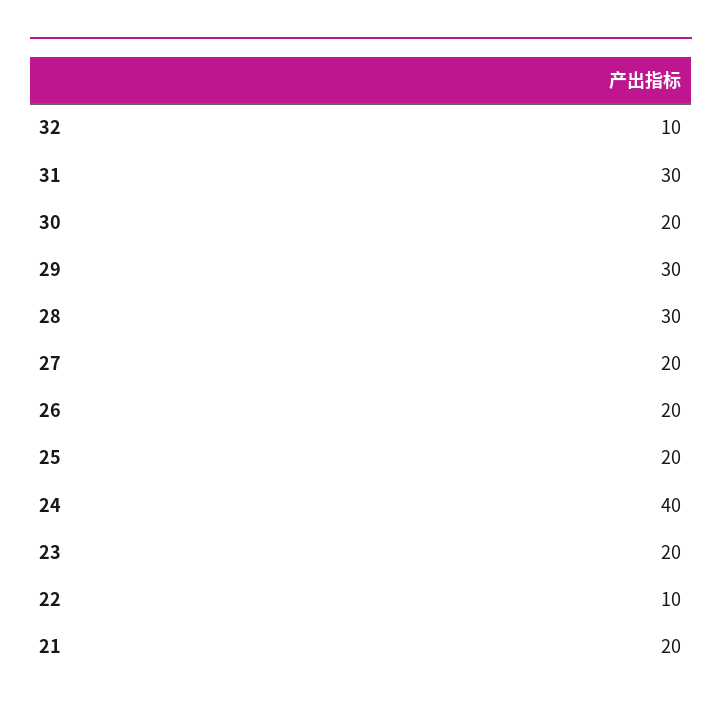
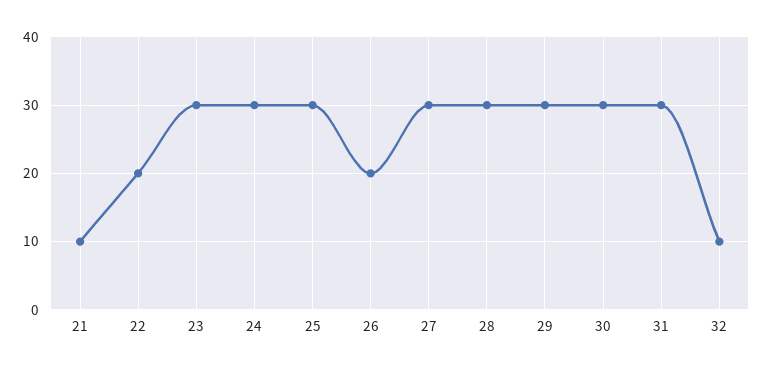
  {
    "32": 10,
    "31": 30,
-   "30": 20,
+   "30": 30,
    "29": 30,
    "28": 30,
-   "27": 20,
+   "27": 30,
    "26": 20,
-   "25": 20,
+   "25": 30,
-   "24": 40,
+   "24": 30,
-   "23": 20,
+   "23": 30,
-   "22": 10,
+   "22": 20,
-   "21": 20
+   "21": 10
  }

